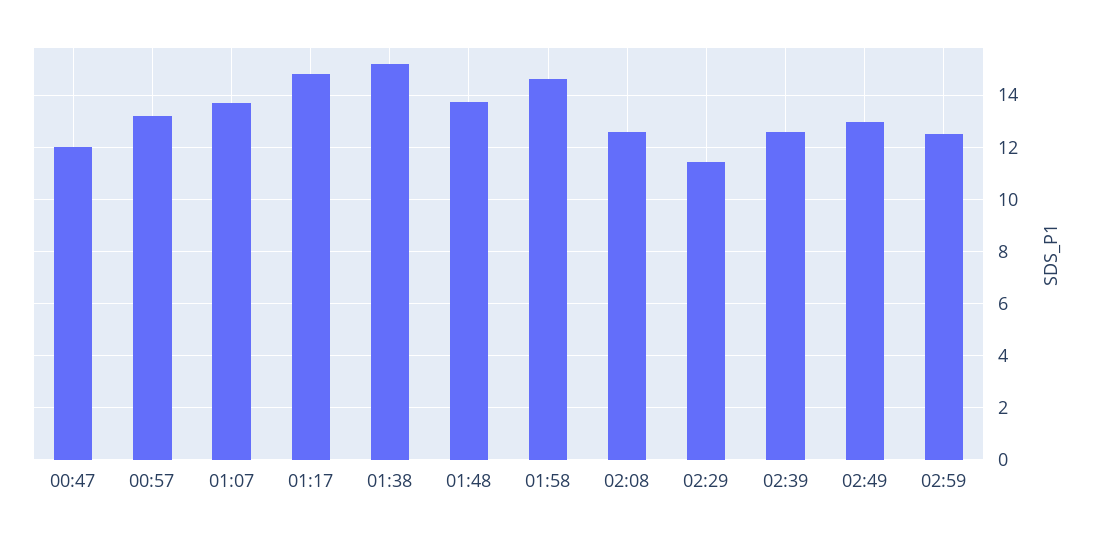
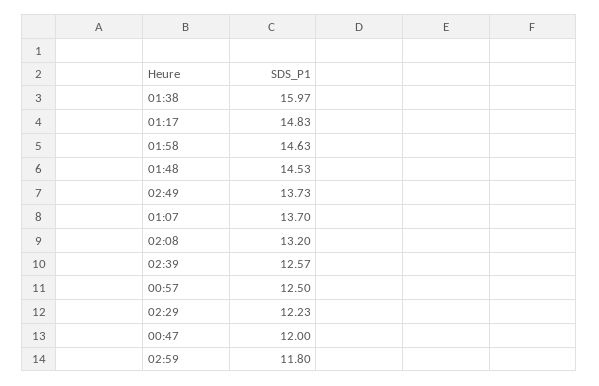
  {
    "00:47": 12,
-   "00:57": 13.25,
+   "00:57": 12.5,
    "01:07": 13.7,
    "01:17": 14.83,
-   "01:38": 15.25,
+   "01:38": 15.97,
-   "01:48": 13.75,
+   "01:48": 14.53,
    "01:58": 14.63,
-   "02:08": 12.5,
+   "02:08": 13.2,
-   "02:29": 11.5,
+   "02:29": 12.23,
    "02:39": 12.57,
-   "02:49": 13,
+   "02:49": 13.73,
-   "02:59": 12.5
+   "02:59": 11.8
  }

